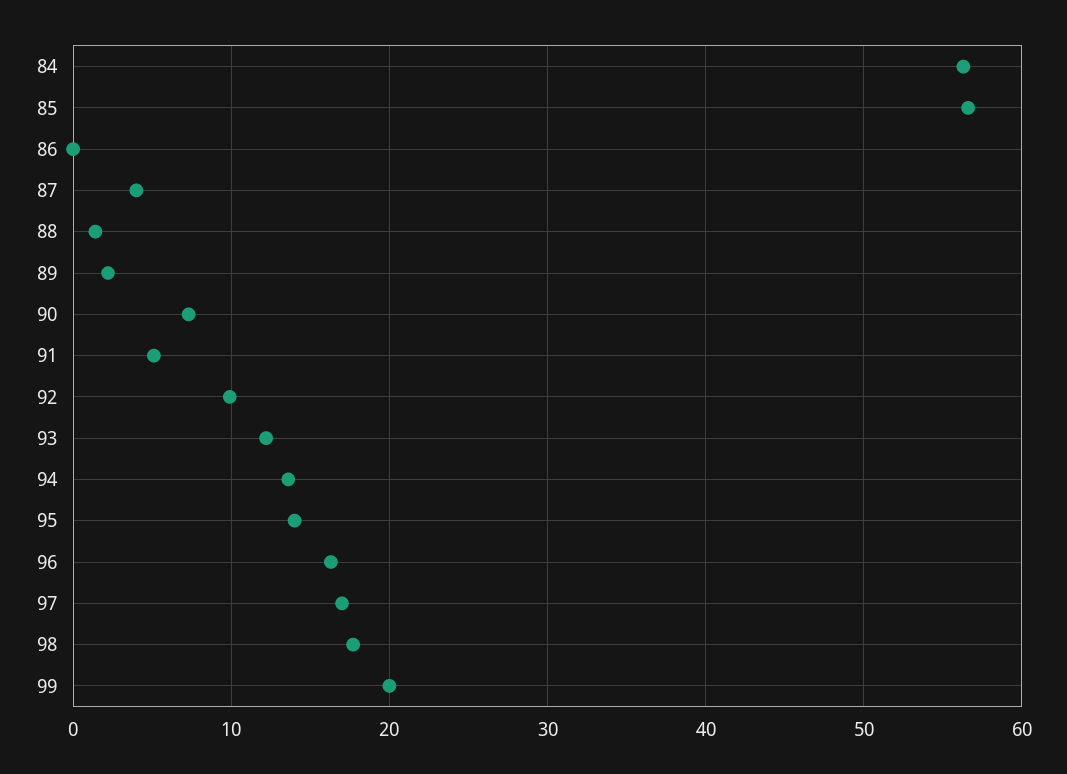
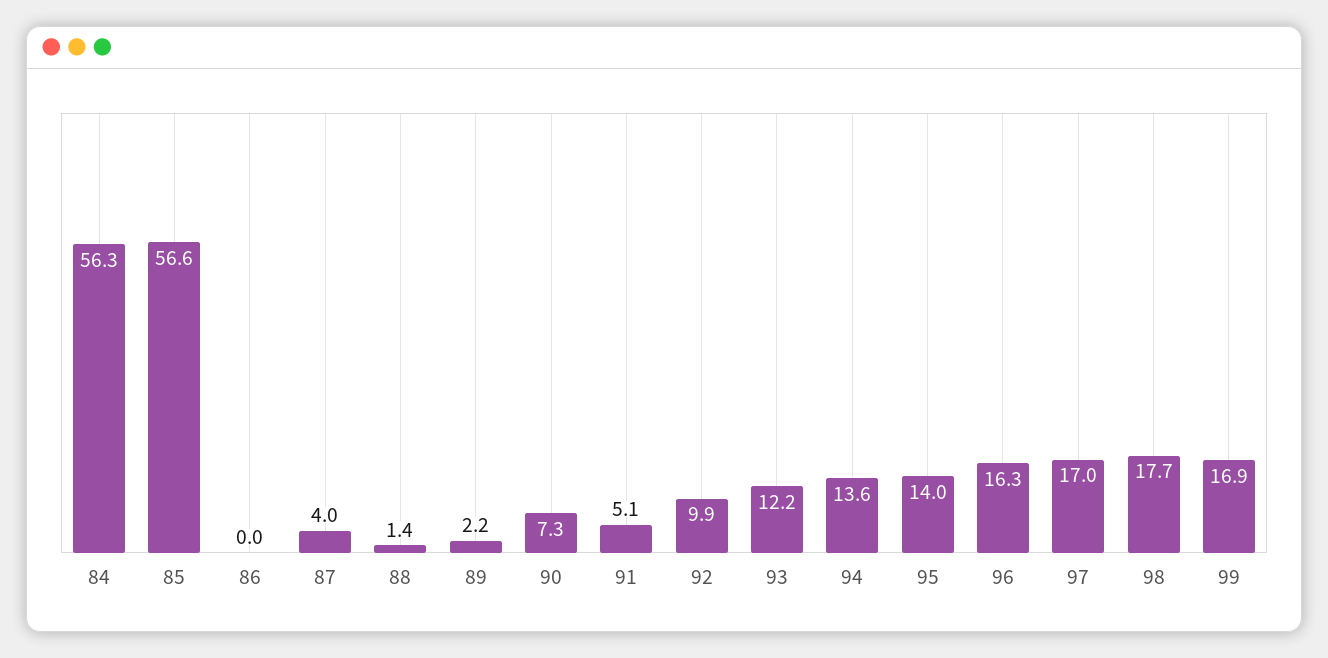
  {
    "84": 56.3,
    "85": 56.6,
    "86": 0,
    "87": 4,
    "88": 1.4,
    "89": 2.2,
    "90": 7.3,
    "91": 5.1,
    "92": 9.9,
    "93": 12.2,
    "94": 13.6,
    "95": 14,
    "96": 16.3,
    "97": 17,
    "98": 17.7,
-   "99": 20
+   "99": 16.9
  }

